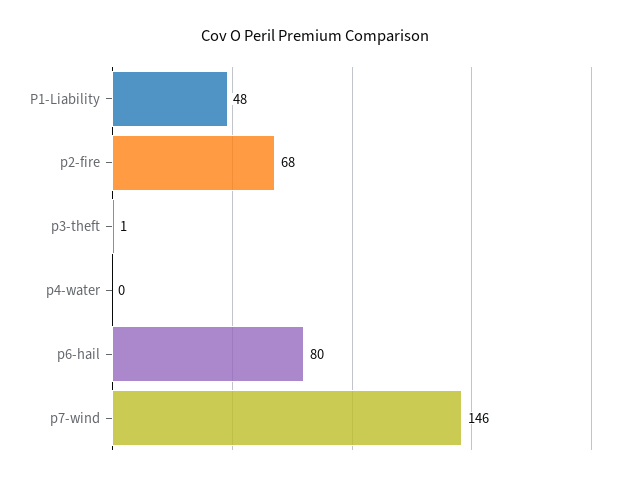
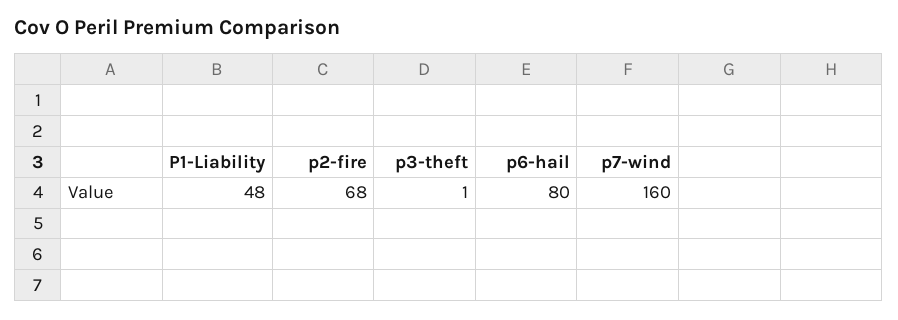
  {
    "P1-Liability": 48,
    "p2-fire": 68,
    "p3-theft": 1,
-   "p4-water": 0,
    "p6-hail": 80,
-   "p7-wind": 146
+   "p7-wind": 160
  }

